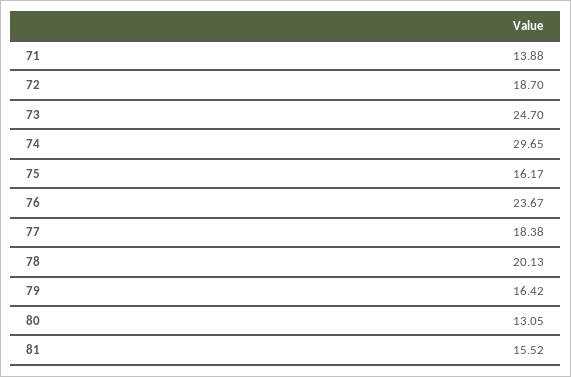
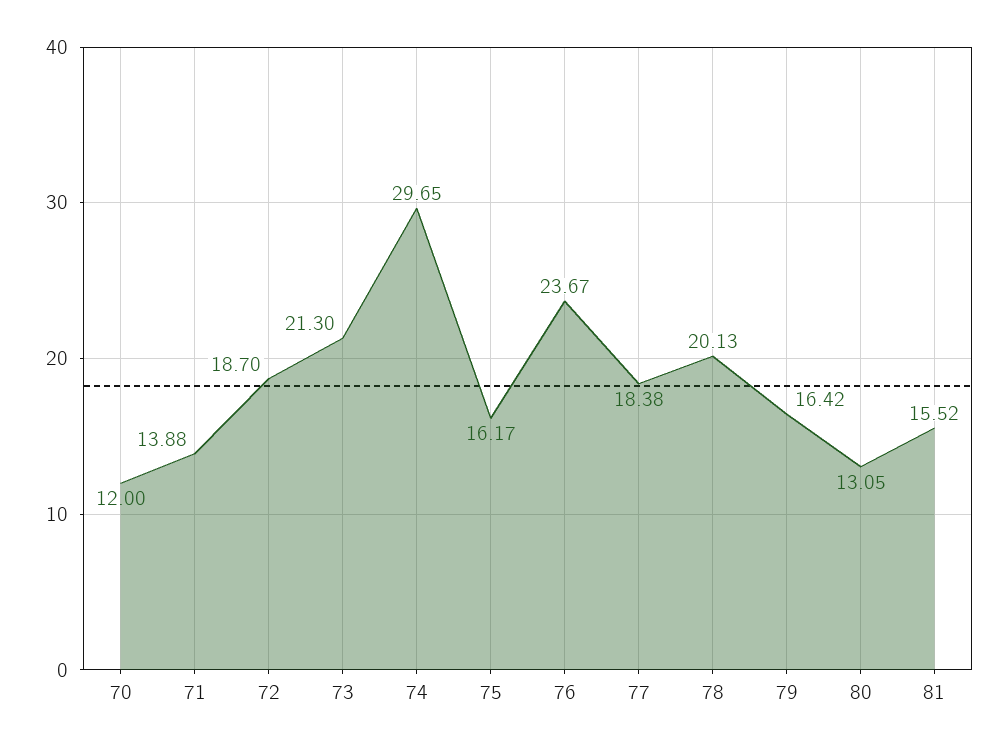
  {
    "71": 13.88,
    "72": 18.7,
-   "73": 24.7,
+   "73": 21.3,
    "74": 29.65,
    "75": 16.17,
    "76": 23.67,
    "77": 18.38,
    "78": 20.13,
    "79": 16.42,
    "80": 13.05,
-   "81": 15.52
+   "81": 15.52,
+   "70": 12
  }

